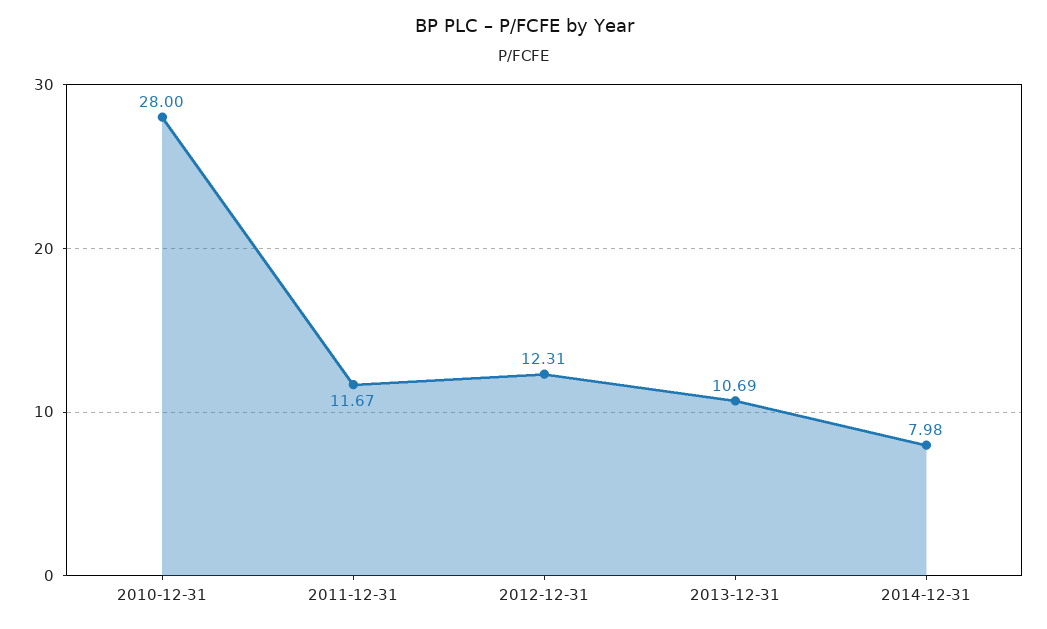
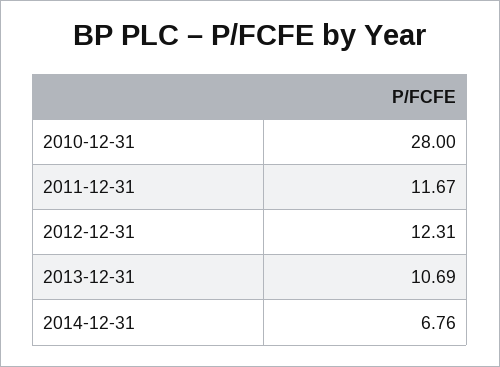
  {
    "2010-12-31": 28,
    "2011-12-31": 11.67,
    "2012-12-31": 12.31,
    "2013-12-31": 10.69,
-   "2014-12-31": 7.98
+   "2014-12-31": 6.76
  }

